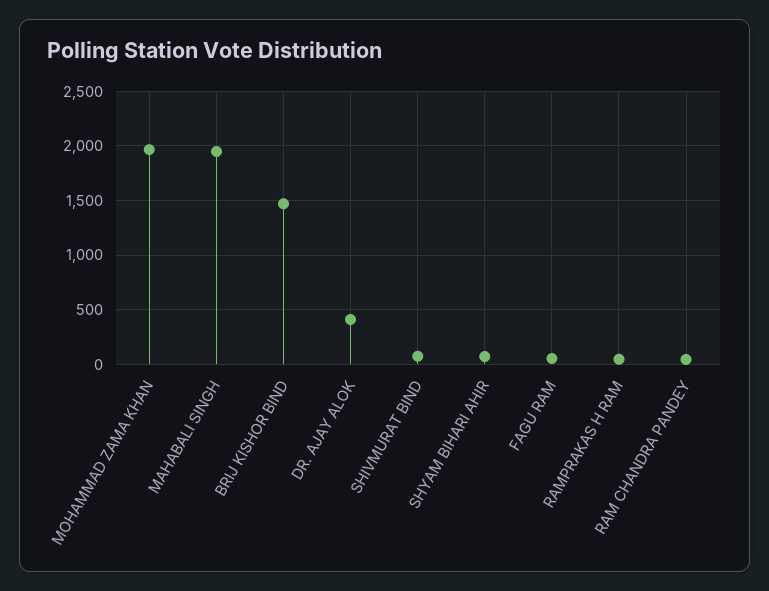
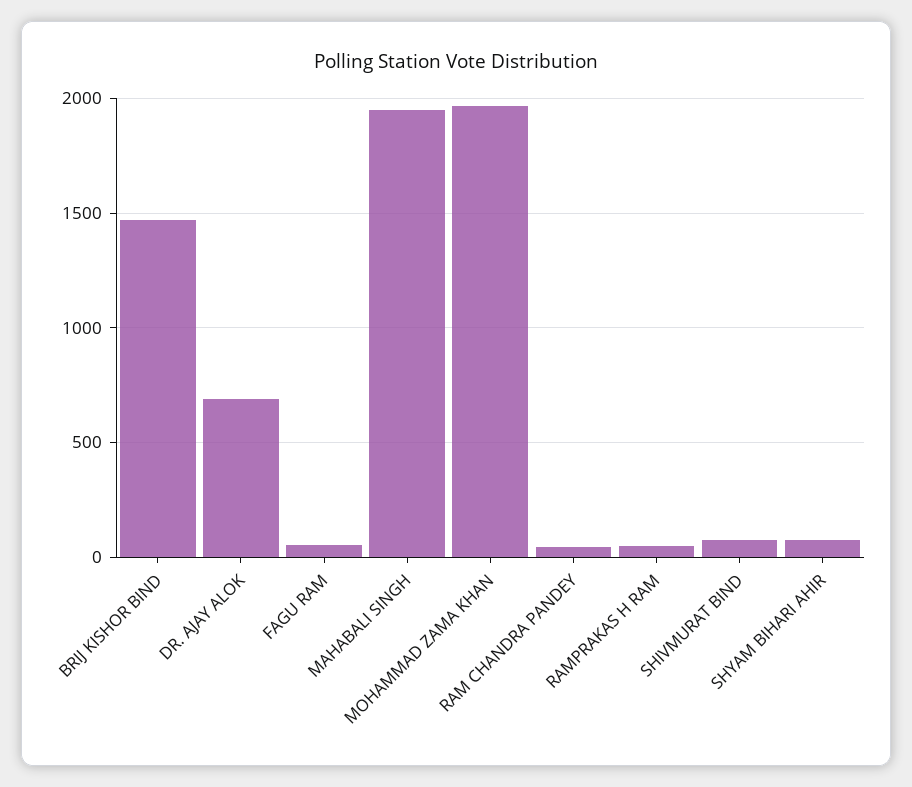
  {
    "MOHAMMAD ZAMA KHAN": 1950,
    "MAHABALI SINGH": 1950,
    "BRIJ KISHOR BIND": 1450,
-   "DR. AJAY ALOK": 400,
+   "DR. AJAY ALOK": 700,
    "SHIVMURAT BIND": 50,
    "SHYAM BIHARI AHIR": 50,
    "FAGU RAM": 50,
    "RAMPRAKAS H RAM": 50,
    "RAM CHANDRA PANDEY": 50
  }

